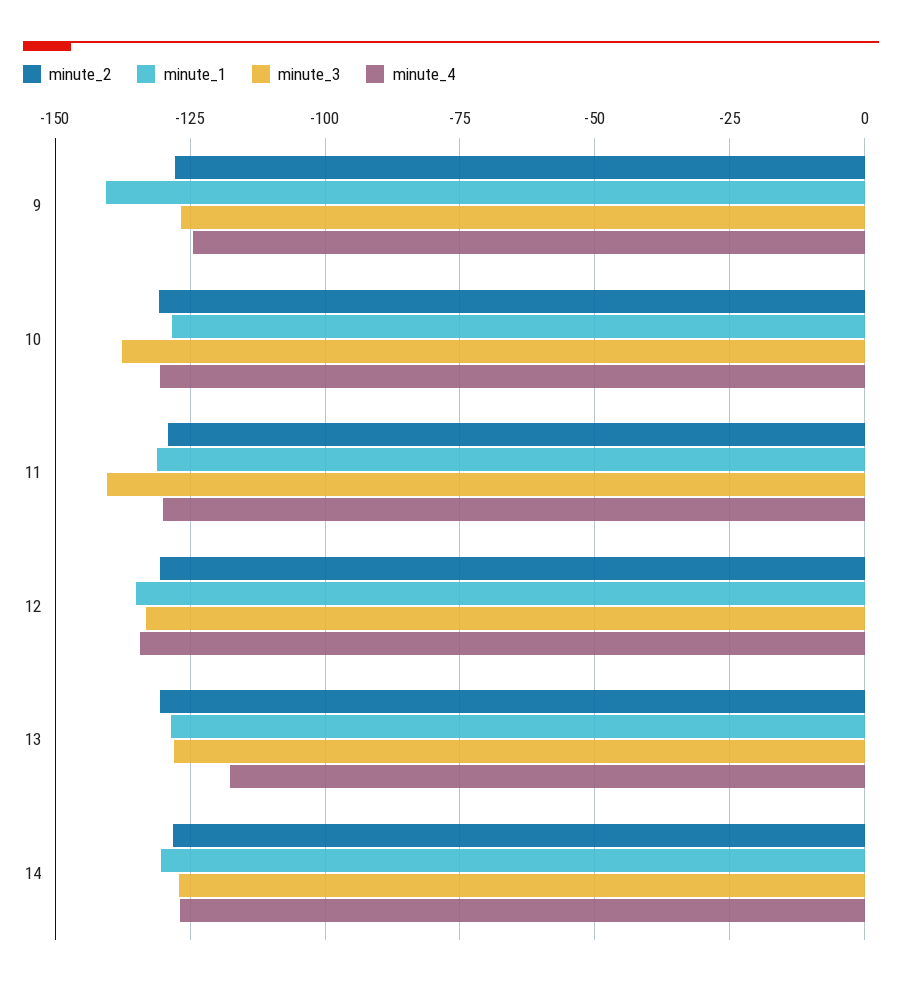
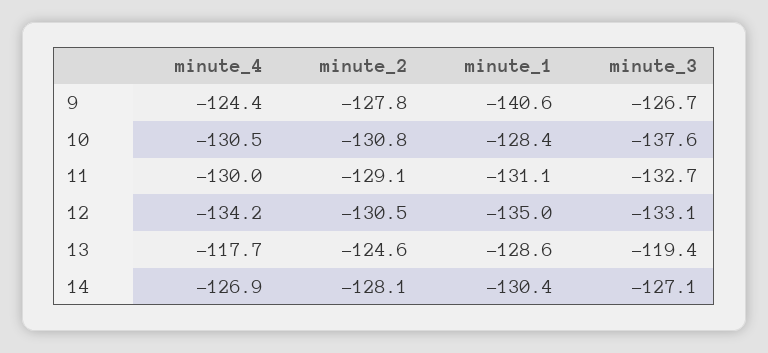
  {
    "minute_2": {
      "9": -127.8,
      "10": -130.8,
      "11": -129.1,
      "12": -130.5,
-     "13": -130,
+     "13": -124.6,
      "14": -128.1
    },
    "minute_1": {
      "9": -140.6,
      "10": -128.4,
      "11": -131.1,
      "12": -135,
      "13": -128.6,
      "14": -130.4
    },
    "minute_3": {
      "9": -126.7,
      "10": -137.6,
-     "11": -140,
+     "11": -132.7,
      "12": -133.1,
-     "13": -127.5,
+     "13": -119.4,
      "14": -127.1
    },
    "minute_4": {
      "9": -124.4,
      "10": -130.5,
      "11": -130,
      "12": -134.2,
      "13": -117.7,
      "14": -126.9
    }
  }

